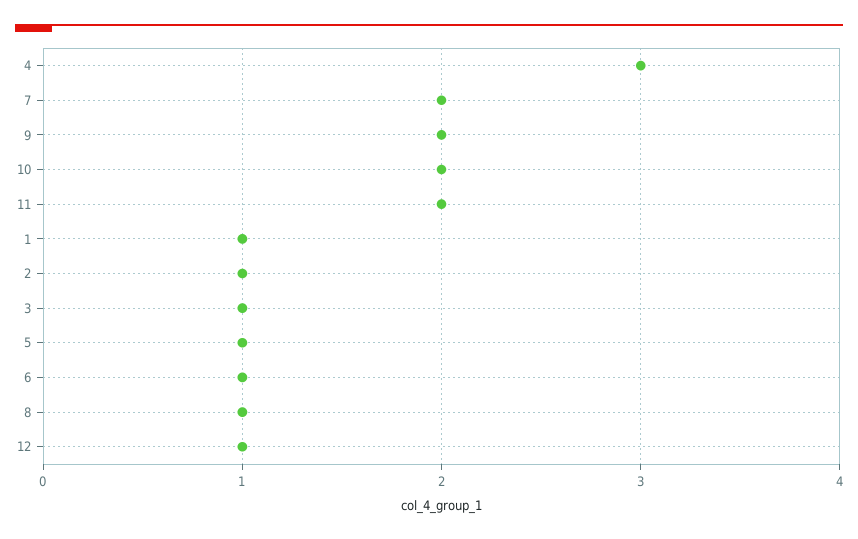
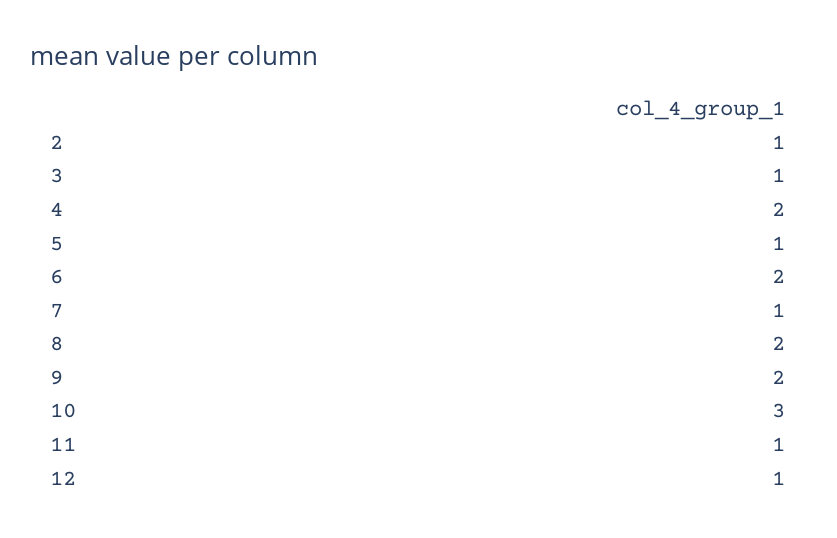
  {
-   "4": 3,
+   "4": 2,
-   "7": 2,
+   "7": 1,
    "9": 2,
-   "10": 2,
+   "10": 3,
-   "11": 2,
+   "11": 1,
-   "1": 1,
    "2": 1,
    "3": 1,
    "5": 1,
-   "6": 1,
+   "6": 2,
-   "8": 1,
+   "8": 2,
    "12": 1
  }

